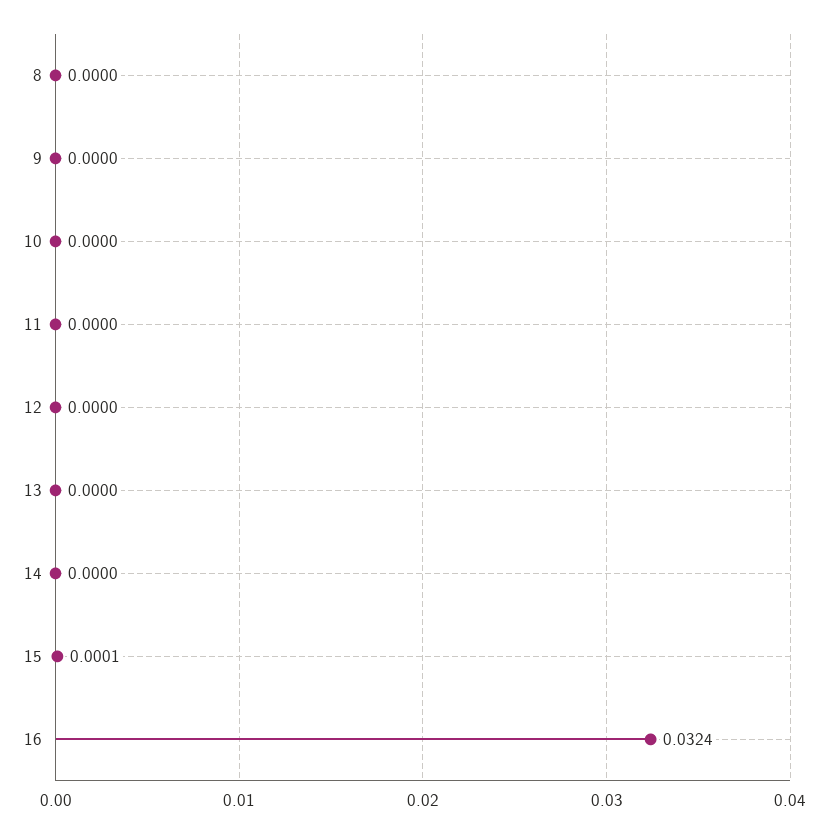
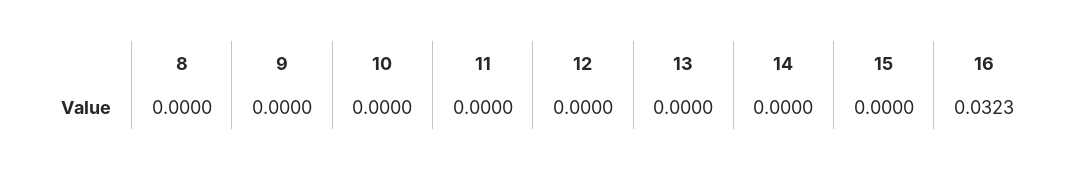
  {
    "8": 0,
    "9": 0,
    "10": 0,
    "11": 0,
    "12": 0,
    "13": 0,
    "14": 0,
-   "15": 0.0001,
+   "15": 0,
-   "16": 0.0324
+   "16": 0.0323
  }

